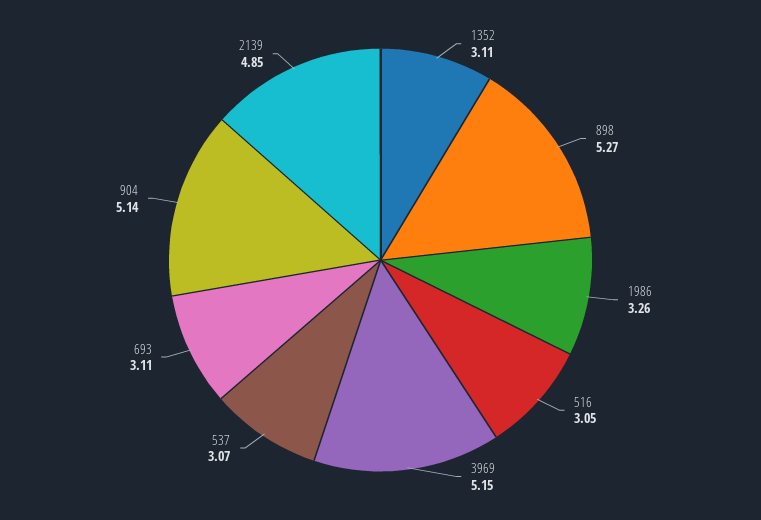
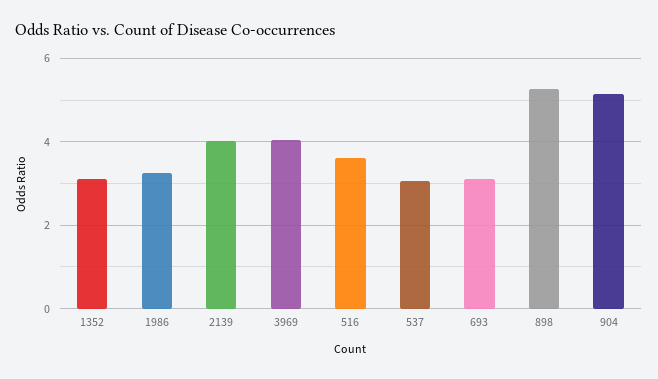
  {
    "1352": 3.11,
    "898": 5.27,
    "1986": 3.26,
-   "516": 3.05,
+   "516": 3.6,
-   "3969": 5.15,
+   "3969": 4,
    "537": 3.07,
    "693": 3.11,
    "904": 5.14,
-   "2139": 4.85
+   "2139": 4
  }

